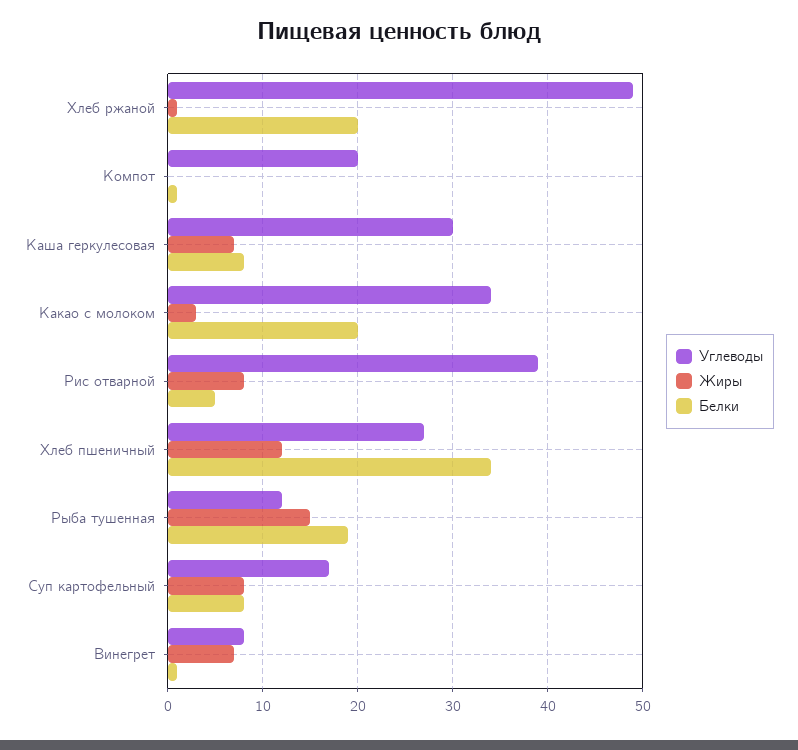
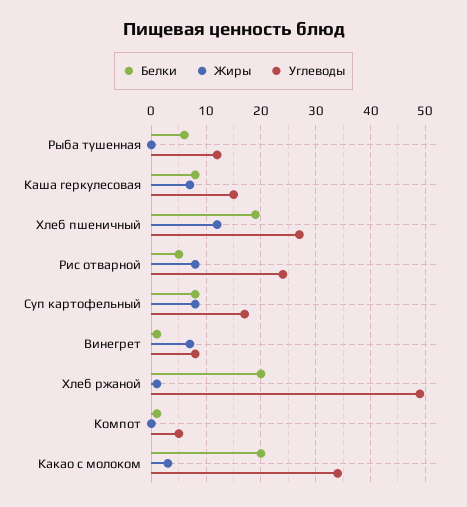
  {
    "Углеводы": {
      "Хлеб ржаной": 49,
-     "Компот": 20,
+     "Компот": 5,
-     "Каша геркулесовая": 30,
+     "Каша геркулесовая": 15,
      "Какао с молоком": 34,
-     "Рис отварной": 39,
+     "Рис отварной": 25,
      "Хлеб пшеничный": 27,
      "Рыба тушенная": 12,
      "Суп картофельный": 17,
      "Винегрет": 8
    },
    "Жиры": {
      "Хлеб ржаной": 1,
      "Компот": 0,
      "Каша геркулесовая": 7,
      "Какао с молоком": 3,
      "Рис отварной": 8,
      "Хлеб пшеничный": 12,
-     "Рыба тушенная": 15,
+     "Рыба тушенная": 0,
      "Суп картофельный": 8,
      "Винегрет": 7
    },
    "Белки": {
      "Хлеб ржаной": 20,
      "Компот": 1,
      "Каша геркулесовая": 8,
      "Какао с молоком": 20,
      "Рис отварной": 5,
-     "Хлеб пшеничный": 34,
+     "Хлеб пшеничный": 20,
-     "Рыба тушенная": 19,
+     "Рыба тушенная": 5,
      "Суп картофельный": 8,
      "Винегрет": 1
    }
  }

